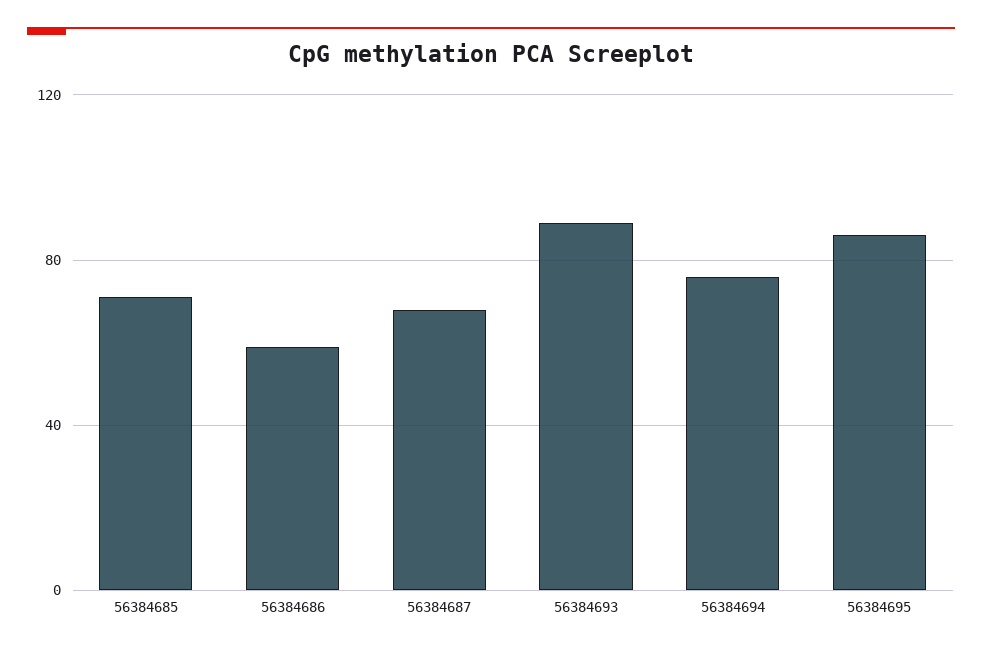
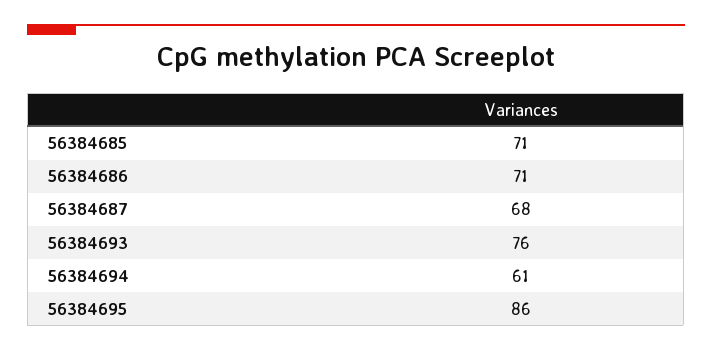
  {
    "56384685": 71,
-   "56384686": 60,
+   "56384686": 71,
    "56384687": 68,
-   "56384693": 90,
+   "56384693": 76,
-   "56384694": 75,
+   "56384694": 61,
    "56384695": 86
  }

